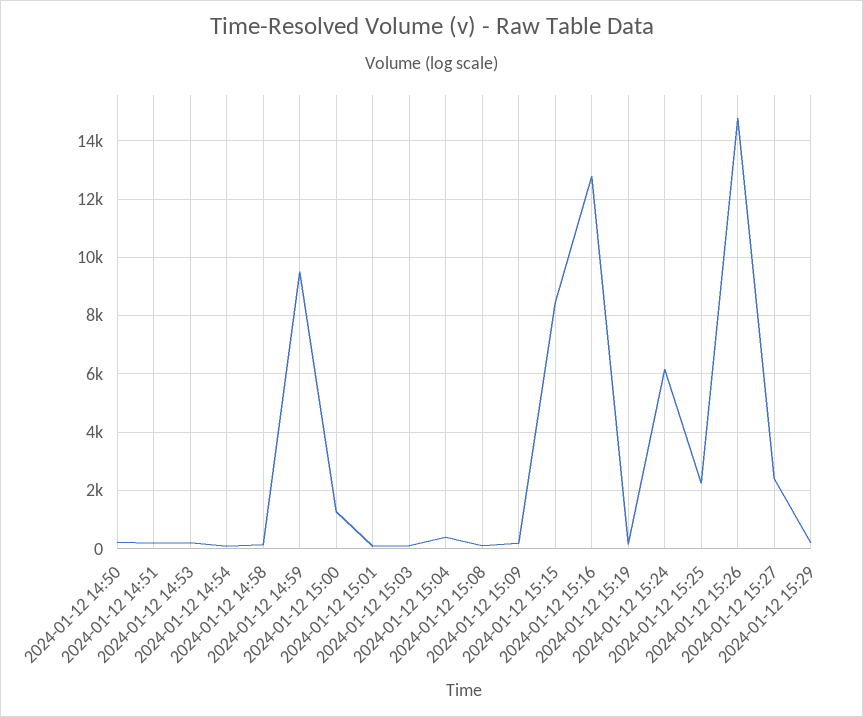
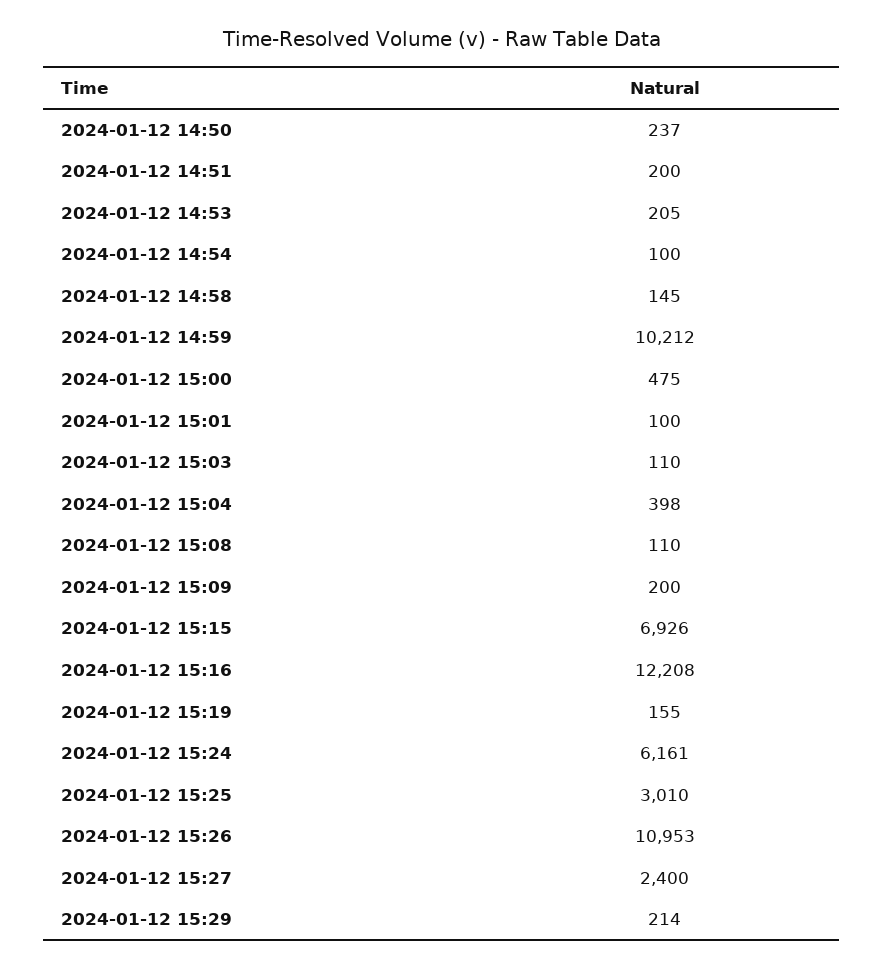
  {
    "2024-01-12 14:50": 237,
    "2024-01-12 14:51": 200,
    "2024-01-12 14:53": 205,
    "2024-01-12 14:54": 100,
    "2024-01-12 14:58": 145,
-   "2024-01-12 14:59": 9500,
+   "2024-01-12 14:59": 10212,
-   "2024-01-12 15:00": 1250,
+   "2024-01-12 15:00": 475,
    "2024-01-12 15:01": 100,
    "2024-01-12 15:03": 110,
    "2024-01-12 15:04": 398,
    "2024-01-12 15:08": 110,
    "2024-01-12 15:09": 200,
-   "2024-01-12 15:15": 8500,
+   "2024-01-12 15:15": 6926,
-   "2024-01-12 15:16": 12750,
+   "2024-01-12 15:16": 12208,
    "2024-01-12 15:19": 155,
    "2024-01-12 15:24": 6161,
-   "2024-01-12 15:25": 2250,
+   "2024-01-12 15:25": 3010,
-   "2024-01-12 15:26": 14750,
+   "2024-01-12 15:26": 10953,
    "2024-01-12 15:27": 2400,
    "2024-01-12 15:29": 214
  }

